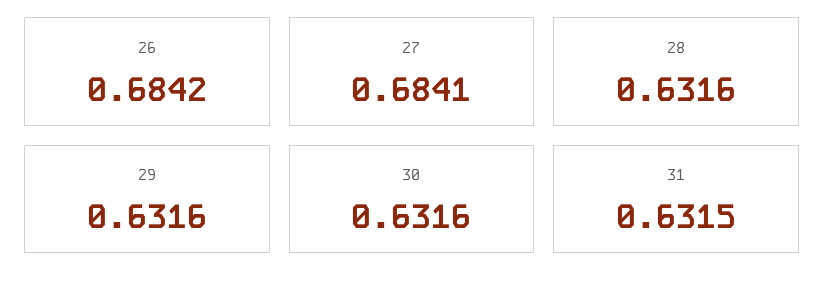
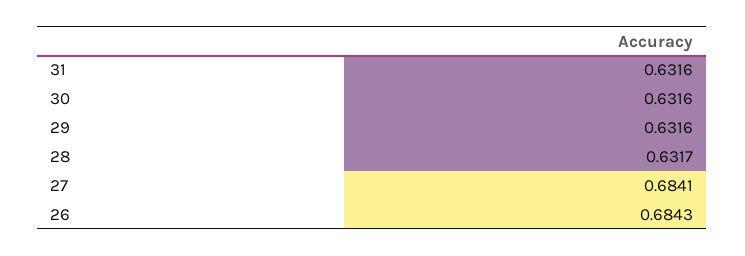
  {
-   "26": 0.6842,
+   "26": 0.6843,
    "27": 0.6841,
-   "28": 0.6316,
+   "28": 0.6317,
    "29": 0.6316,
    "30": 0.6316,
-   "31": 0.6315
+   "31": 0.6316
  }

